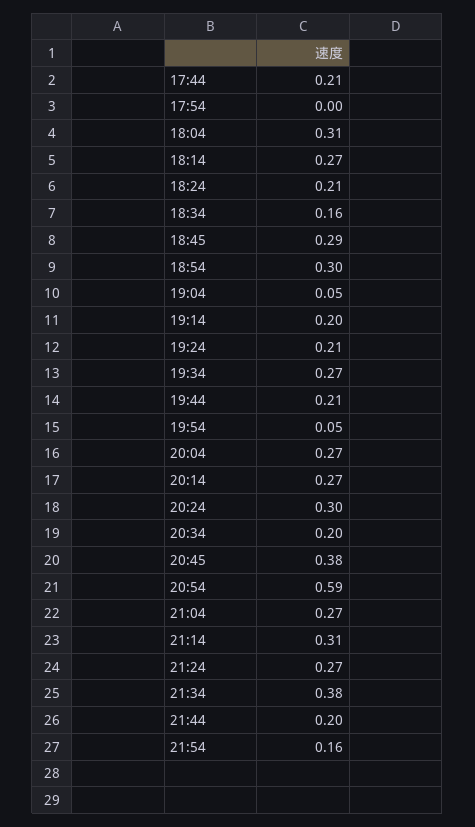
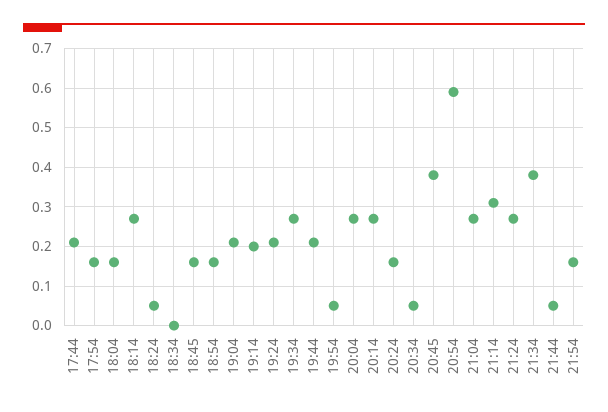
  {
    "17:44": 0.21,
-   "17:54": 0,
+   "17:54": 0.15,
-   "18:04": 0.31,
+   "18:04": 0.15,
    "18:14": 0.27,
-   "18:24": 0.21,
+   "18:24": 0.05,
-   "18:34": 0.16,
+   "18:34": 0,
-   "18:45": 0.29,
+   "18:45": 0.15,
-   "18:54": 0.3,
+   "18:54": 0.15,
-   "19:04": 0.05,
+   "19:04": 0.2,
    "19:14": 0.2,
    "19:24": 0.21,
    "19:34": 0.27,
    "19:44": 0.21,
    "19:54": 0.05,
    "20:04": 0.27,
    "20:14": 0.27,
-   "20:24": 0.3,
+   "20:24": 0.15,
-   "20:34": 0.2,
+   "20:34": 0.05,
    "20:45": 0.38,
    "20:54": 0.59,
    "21:04": 0.27,
    "21:14": 0.31,
    "21:24": 0.27,
    "21:34": 0.38,
-   "21:44": 0.2,
+   "21:44": 0.05,
    "21:54": 0.16
  }

